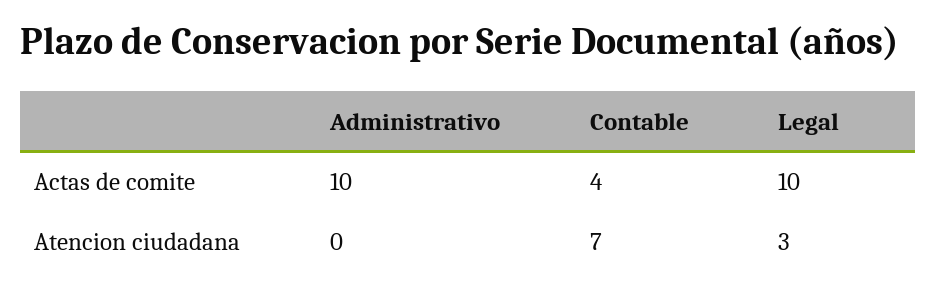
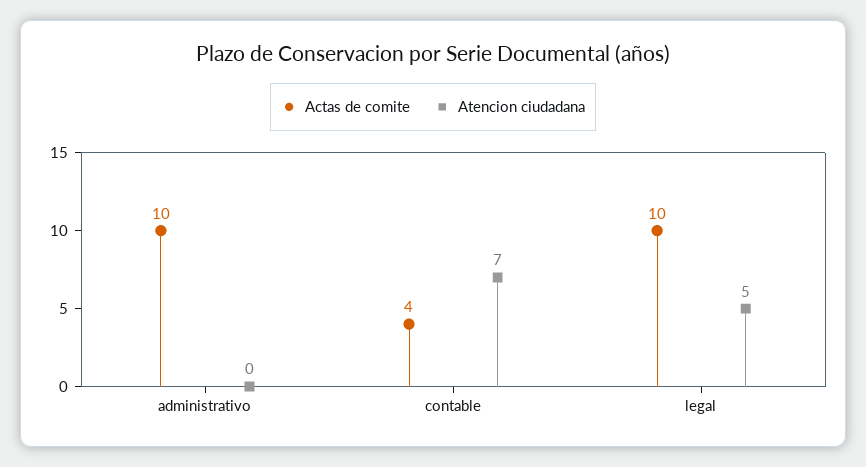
  {
    "Actas de comite": {
      "Administrativo": 10,
      "Contable": 4,
      "Legal": 10
    },
    "Atencion ciudadana": {
      "Administrativo": 0,
      "Contable": 7,
-     "Legal": 3
+     "Legal": 5
    }
  }

